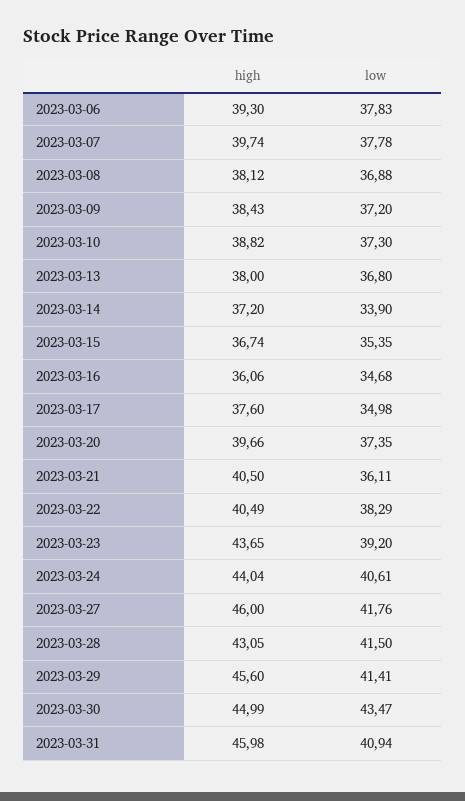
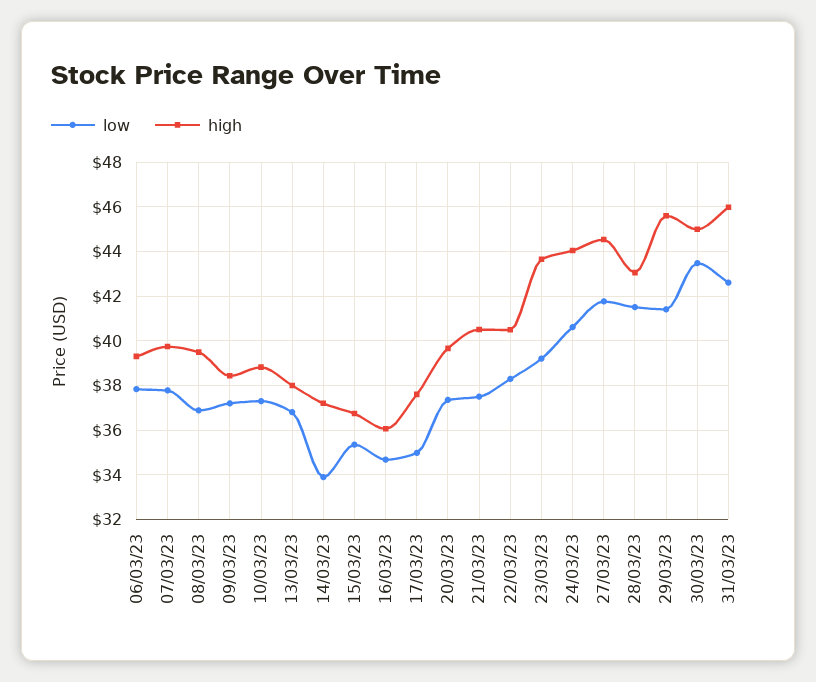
  {
    "high": {
      "2023-03-06": 39.3,
      "2023-03-07": 39.74,
-     "2023-03-08": 38.12,
+     "2023-03-08": 39.5,
      "2023-03-09": 38.43,
      "2023-03-10": 38.82,
      "2023-03-13": 38,
      "2023-03-14": 37.2,
      "2023-03-15": 36.74,
      "2023-03-16": 36.06,
      "2023-03-17": 37.6,
      "2023-03-20": 39.66,
      "2023-03-21": 40.5,
      "2023-03-22": 40.49,
      "2023-03-23": 43.65,
      "2023-03-24": 44.04,
-     "2023-03-27": 46,
+     "2023-03-27": 44.5,
      "2023-03-28": 43.05,
      "2023-03-29": 45.6,
      "2023-03-30": 44.99,
      "2023-03-31": 45.98
    },
    "low": {
      "2023-03-06": 37.83,
      "2023-03-07": 37.78,
      "2023-03-08": 36.88,
      "2023-03-09": 37.2,
      "2023-03-10": 37.3,
      "2023-03-13": 36.8,
      "2023-03-14": 33.9,
      "2023-03-15": 35.35,
      "2023-03-16": 34.68,
      "2023-03-17": 34.98,
      "2023-03-20": 37.35,
-     "2023-03-21": 36.11,
+     "2023-03-21": 37.5,
      "2023-03-22": 38.29,
      "2023-03-23": 39.2,
      "2023-03-24": 40.61,
      "2023-03-27": 41.76,
      "2023-03-28": 41.5,
      "2023-03-29": 41.41,
      "2023-03-30": 43.47,
-     "2023-03-31": 40.94
+     "2023-03-31": 42.5
    }
  }

